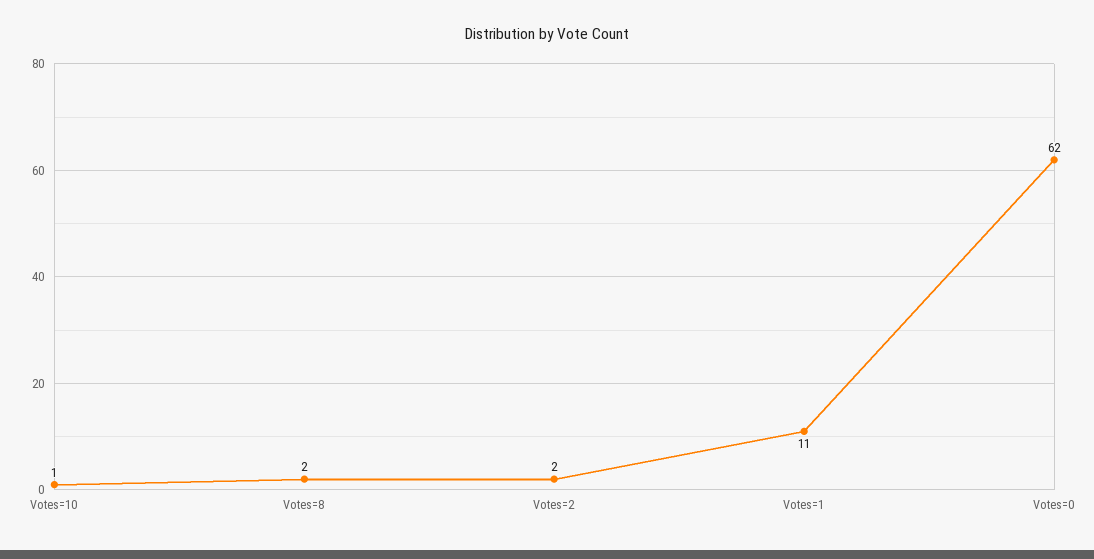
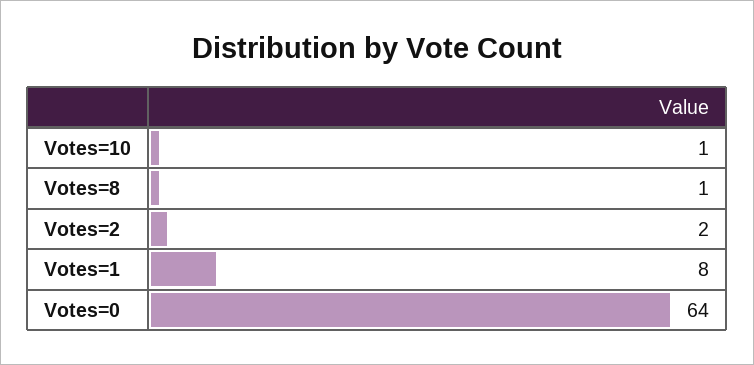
  {
    "Votes=10": 1,
-   "Votes=8": 2,
+   "Votes=8": 1,
    "Votes=2": 2,
-   "Votes=1": 11,
+   "Votes=1": 8,
-   "Votes=0": 62
+   "Votes=0": 64
  }

